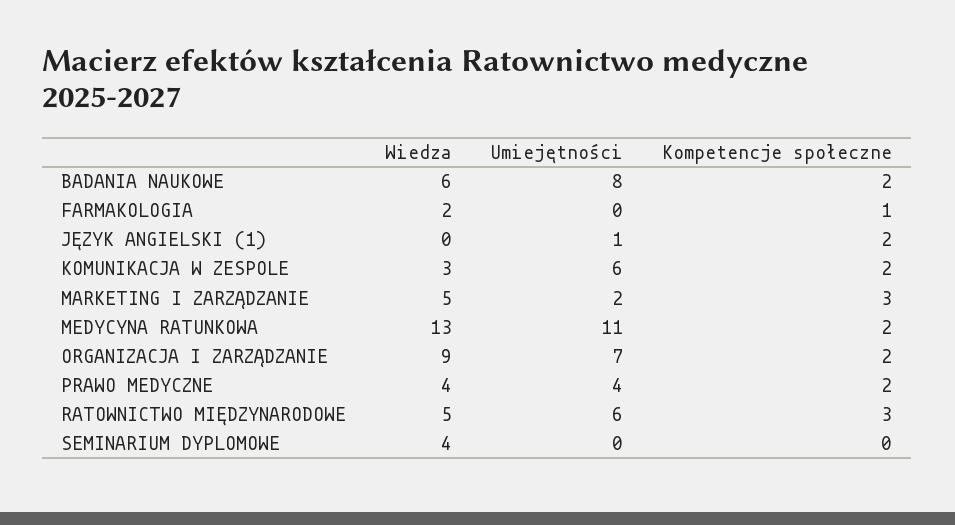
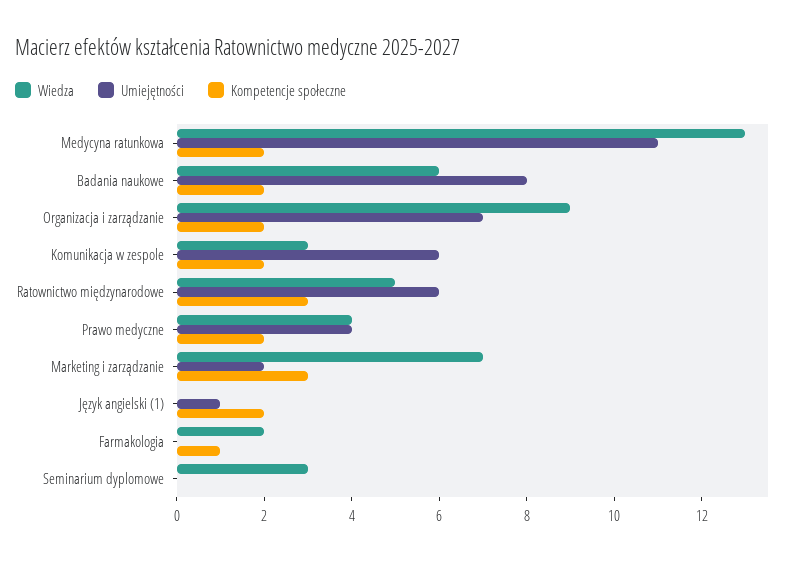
  {
    "Wiedza": {
      "BADANIA NAUKOWE": 6,
      "FARMAKOLOGIA": 2,
      "JĘZYK ANGIELSKI (1)": 0,
      "KOMUNIKACJA W ZESPOLE": 3,
-     "MARKETING I ZARZĄDZANIE": 5,
+     "MARKETING I ZARZĄDZANIE": 7,
      "MEDYCYNA RATUNKOWA": 13,
      "ORGANIZACJA I ZARZĄDZANIE": 9,
      "PRAWO MEDYCZNE": 4,
      "RATOWNICTWO MIĘDZYNARODOWE": 5,
-     "SEMINARIUM DYPLOMOWE": 4
+     "SEMINARIUM DYPLOMOWE": 3
    },
    "Umiejętności": {
      "BADANIA NAUKOWE": 8,
      "FARMAKOLOGIA": 0,
      "JĘZYK ANGIELSKI (1)": 1,
      "KOMUNIKACJA W ZESPOLE": 6,
      "MARKETING I ZARZĄDZANIE": 2,
      "MEDYCYNA RATUNKOWA": 11,
      "ORGANIZACJA I ZARZĄDZANIE": 7,
      "PRAWO MEDYCZNE": 4,
      "RATOWNICTWO MIĘDZYNARODOWE": 6,
      "SEMINARIUM DYPLOMOWE": 0
    },
    "Kompetencje społeczne": {
      "BADANIA NAUKOWE": 2,
      "FARMAKOLOGIA": 1,
      "JĘZYK ANGIELSKI (1)": 2,
      "KOMUNIKACJA W ZESPOLE": 2,
      "MARKETING I ZARZĄDZANIE": 3,
      "MEDYCYNA RATUNKOWA": 2,
      "ORGANIZACJA I ZARZĄDZANIE": 2,
      "PRAWO MEDYCZNE": 2,
      "RATOWNICTWO MIĘDZYNARODOWE": 3,
      "SEMINARIUM DYPLOMOWE": 0
    }
  }

